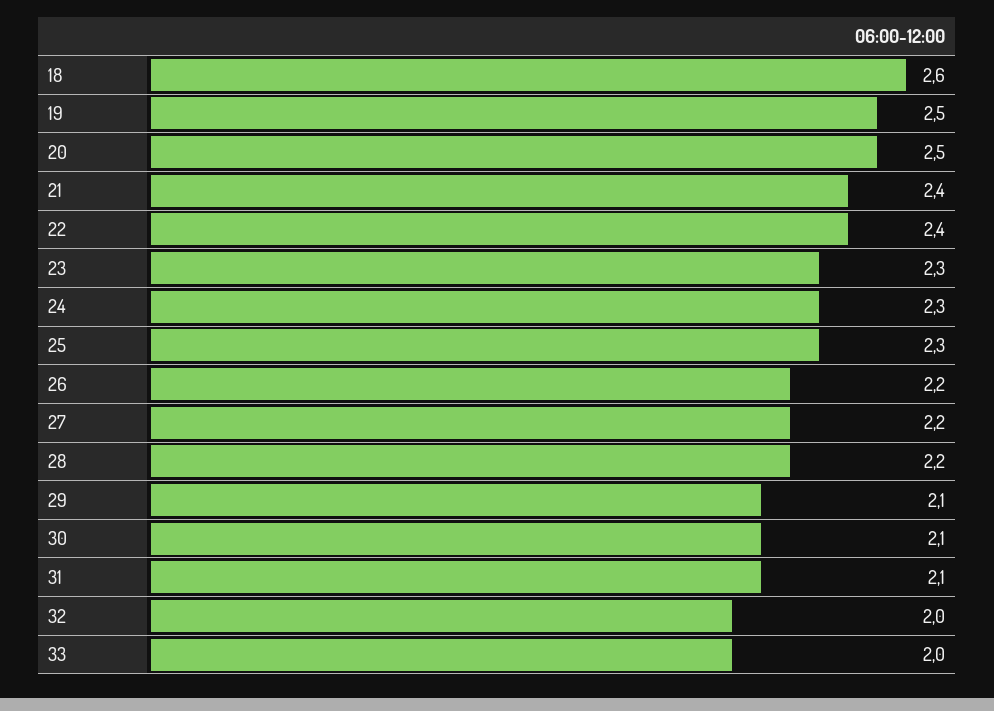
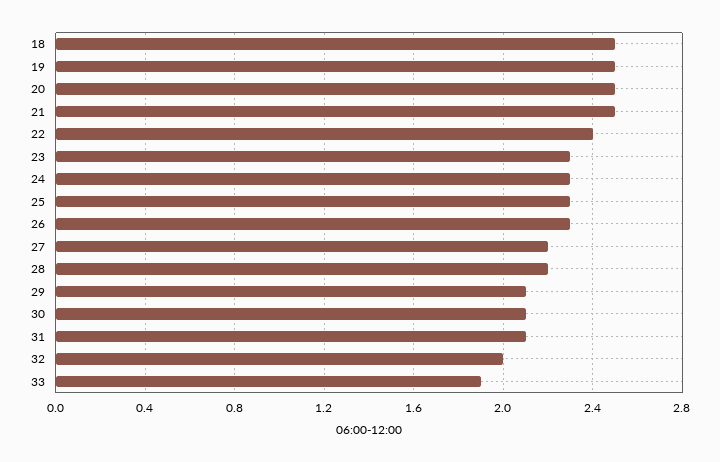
  {
-   "18": 2.6,
+   "18": 2.5,
    "19": 2.5,
    "20": 2.5,
-   "21": 2.4,
+   "21": 2.5,
    "22": 2.4,
    "23": 2.3,
    "24": 2.3,
    "25": 2.3,
-   "26": 2.2,
+   "26": 2.3,
    "27": 2.2,
    "28": 2.2,
    "29": 2.1,
    "30": 2.1,
    "31": 2.1,
    "32": 2,
-   "33": 2
+   "33": 1.9
  }

